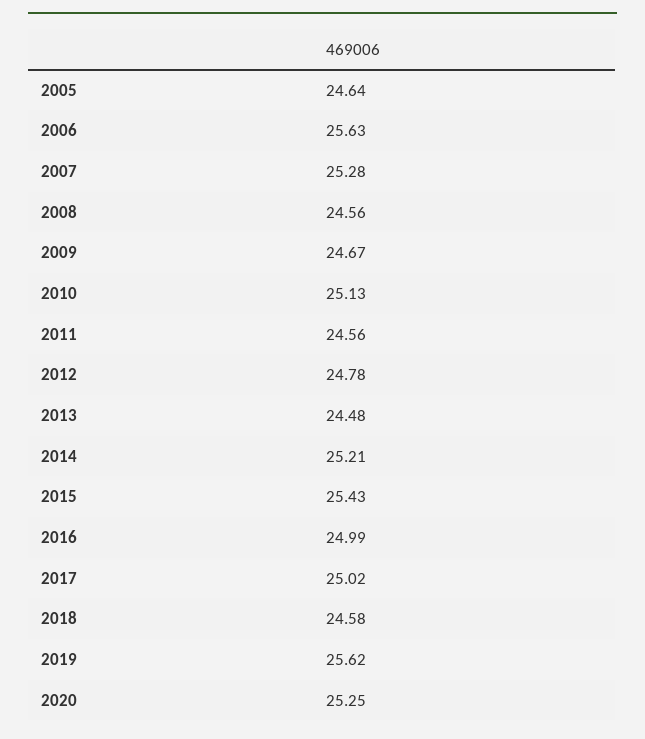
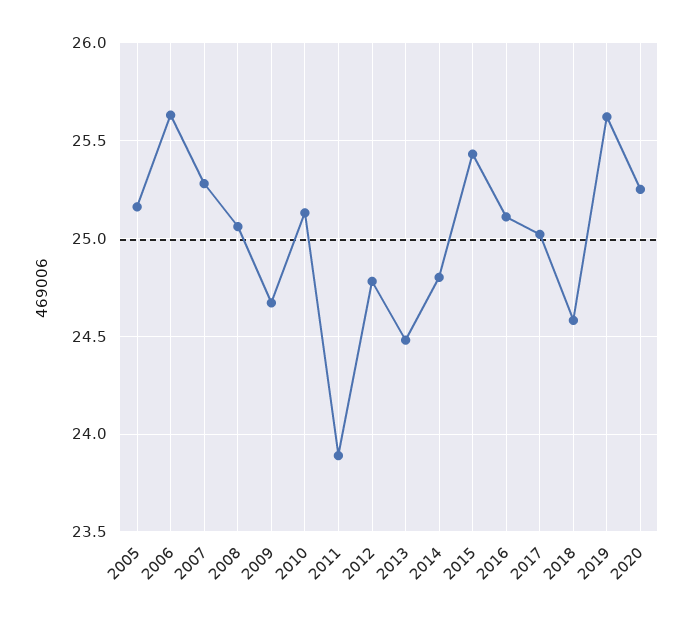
  {
-   "2005": 24.64,
+   "2005": 25.15,
    "2006": 25.63,
    "2007": 25.28,
-   "2008": 24.56,
+   "2008": 25.05,
    "2009": 24.67,
    "2010": 25.13,
-   "2011": 24.56,
+   "2011": 23.9,
    "2012": 24.78,
    "2013": 24.48,
-   "2014": 25.21,
+   "2014": 24.8,
    "2015": 25.43,
-   "2016": 24.99,
+   "2016": 25.1,
    "2017": 25.02,
    "2018": 24.58,
    "2019": 25.62,
    "2020": 25.25
  }

